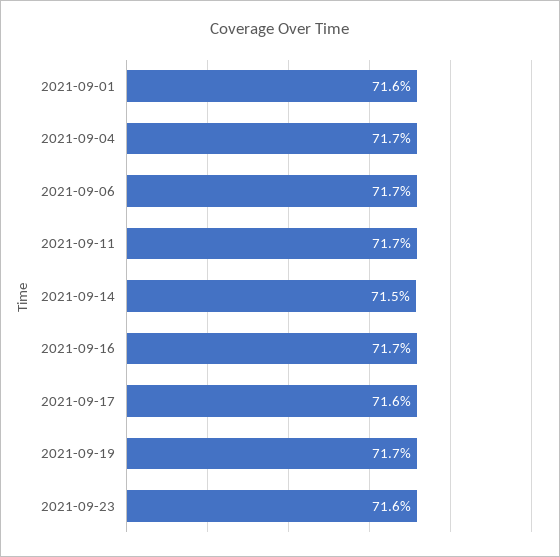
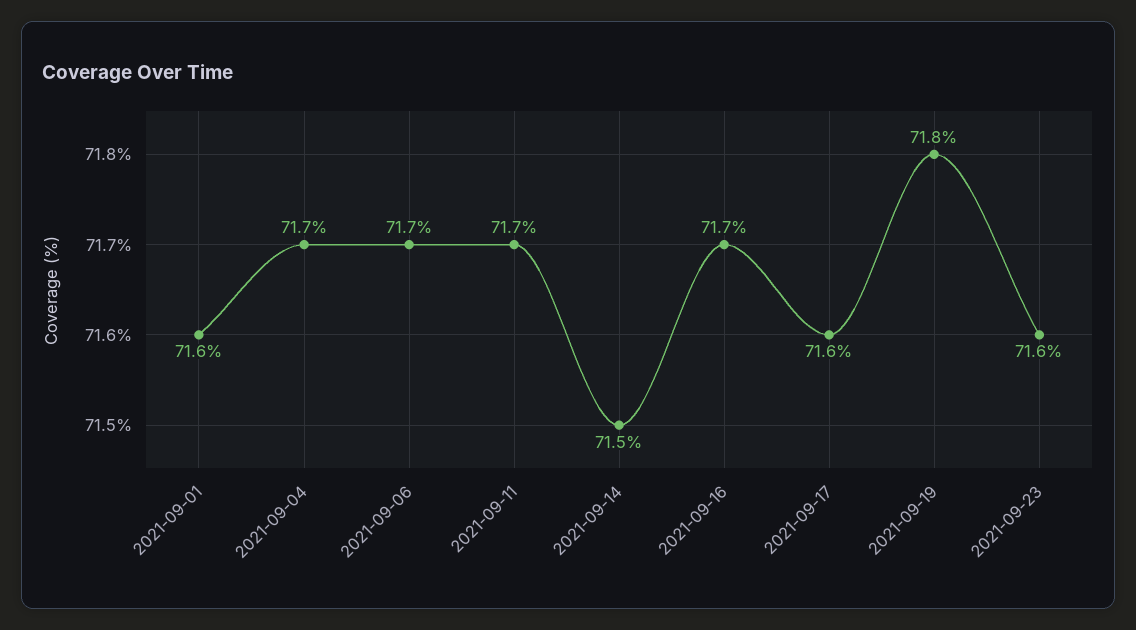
  {
    "2021-09-01": 71.6,
    "2021-09-04": 71.7,
    "2021-09-06": 71.7,
    "2021-09-11": 71.7,
    "2021-09-14": 71.5,
    "2021-09-16": 71.7,
    "2021-09-17": 71.6,
-   "2021-09-19": 71.7,
+   "2021-09-19": 71.8,
    "2021-09-23": 71.6
  }

